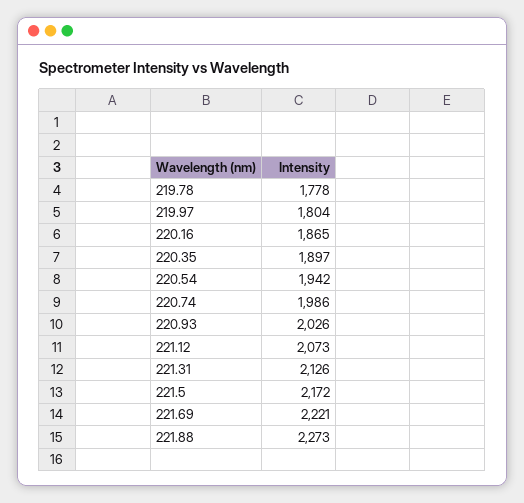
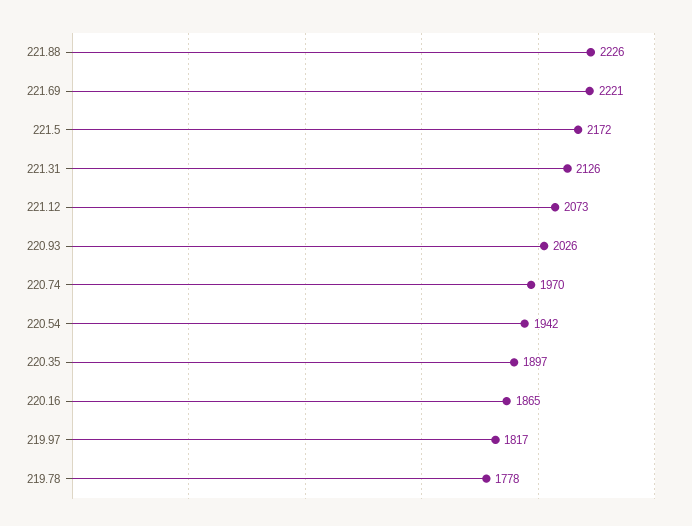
  {
    "219.78": 1778,
-   "219.97": 1804,
+   "219.97": 1817,
    "220.16": 1865,
    "220.35": 1897,
    "220.54": 1942,
-   "220.74": 1986,
+   "220.74": 1970,
    "220.93": 2026,
    "221.12": 2073,
    "221.31": 2126,
    "221.5": 2172,
    "221.69": 2221,
-   "221.88": 2273
+   "221.88": 2226
  }

